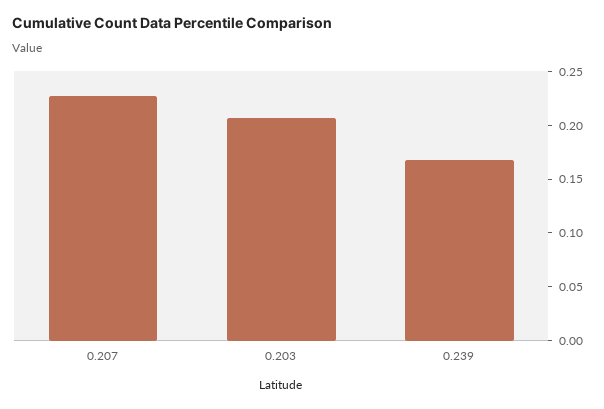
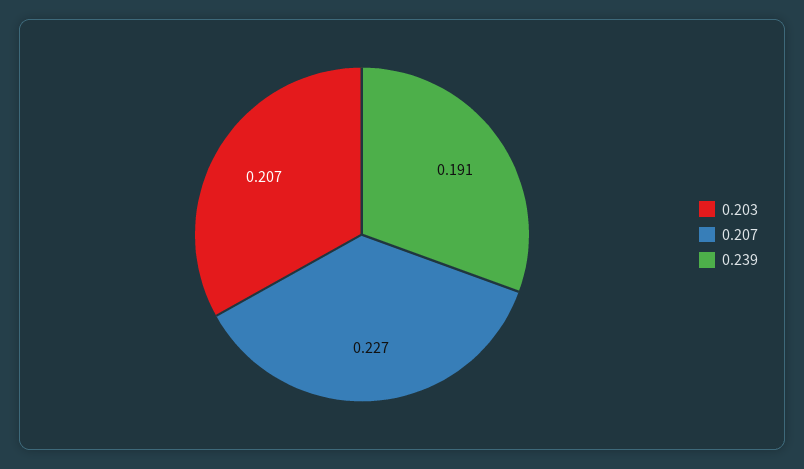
  {
    "0.207": 0.227,
    "0.203": 0.207,
-   "0.239": 0.17
+   "0.239": 0.191
  }

